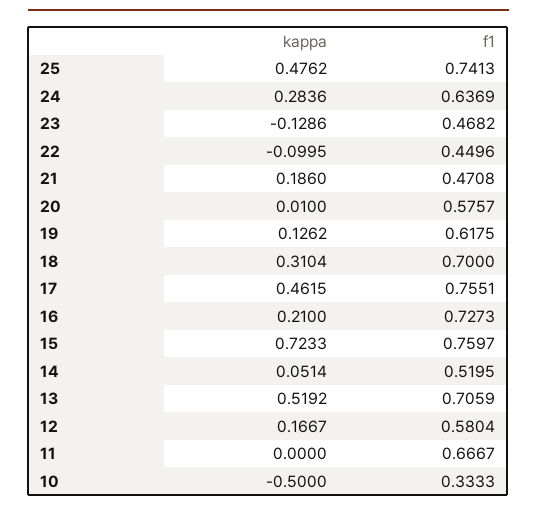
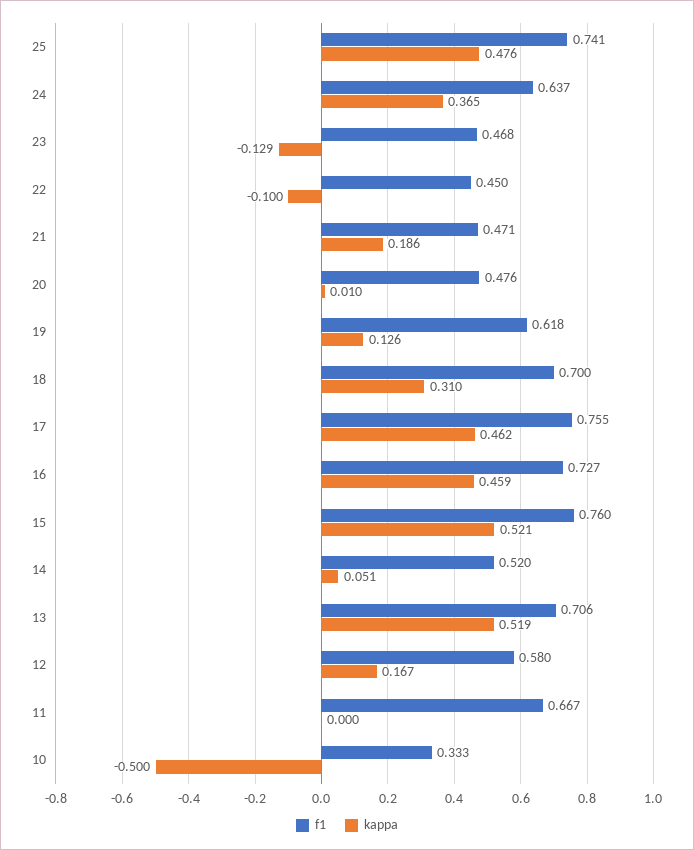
  {
    "kappa": {
      "25": 0.4762,
-     "24": 0.2836,
+     "24": 0.365,
      "23": -0.1286,
      "22": -0.0995,
      "21": 0.186,
      "20": 0.01,
      "19": 0.1262,
      "18": 0.3104,
      "17": 0.4615,
-     "16": 0.21,
+     "16": 0.459,
-     "15": 0.7233,
+     "15": 0.521,
      "14": 0.0514,
      "13": 0.5192,
      "12": 0.1667,
      "11": 0,
      "10": -0.5
    },
    "f1": {
      "25": 0.7413,
      "24": 0.6369,
      "23": 0.4682,
      "22": 0.4496,
      "21": 0.4708,
-     "20": 0.5757,
+     "20": 0.476,
      "19": 0.6175,
      "18": 0.7,
      "17": 0.7551,
      "16": 0.7273,
      "15": 0.7597,
      "14": 0.5195,
      "13": 0.7059,
      "12": 0.5804,
      "11": 0.6667,
      "10": 0.3333
    }
  }

